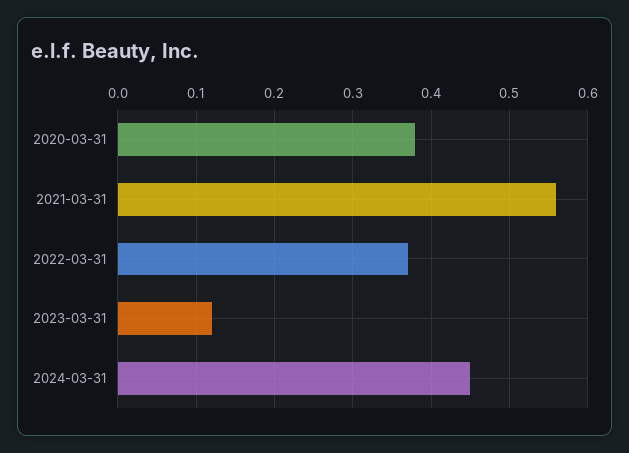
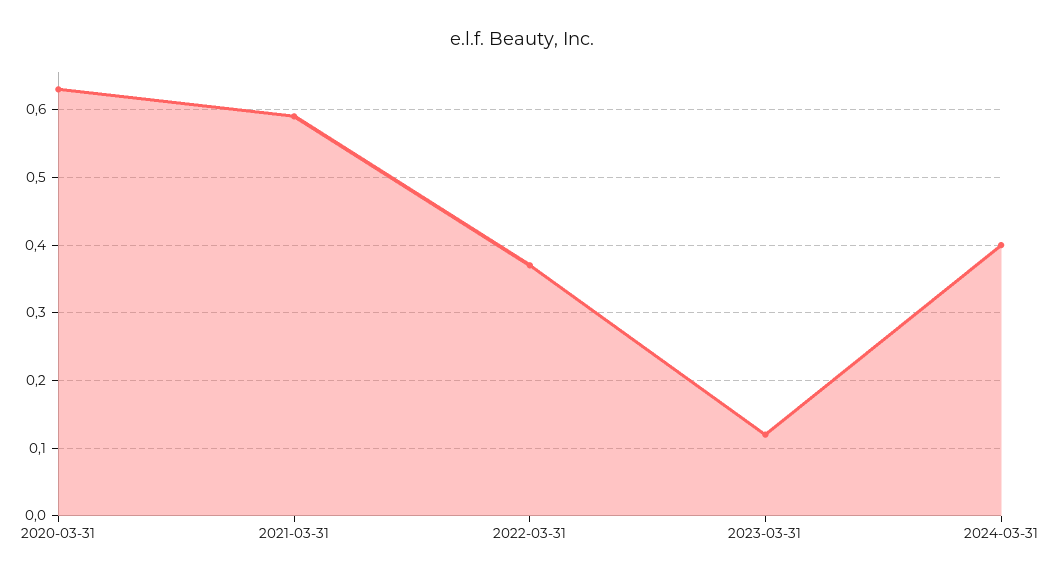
  {
-   "2020-03-31": 0.38,
+   "2020-03-31": 0.63,
-   "2021-03-31": 0.56,
+   "2021-03-31": 0.59,
    "2022-03-31": 0.37,
    "2023-03-31": 0.12,
-   "2024-03-31": 0.45
+   "2024-03-31": 0.4
  }

